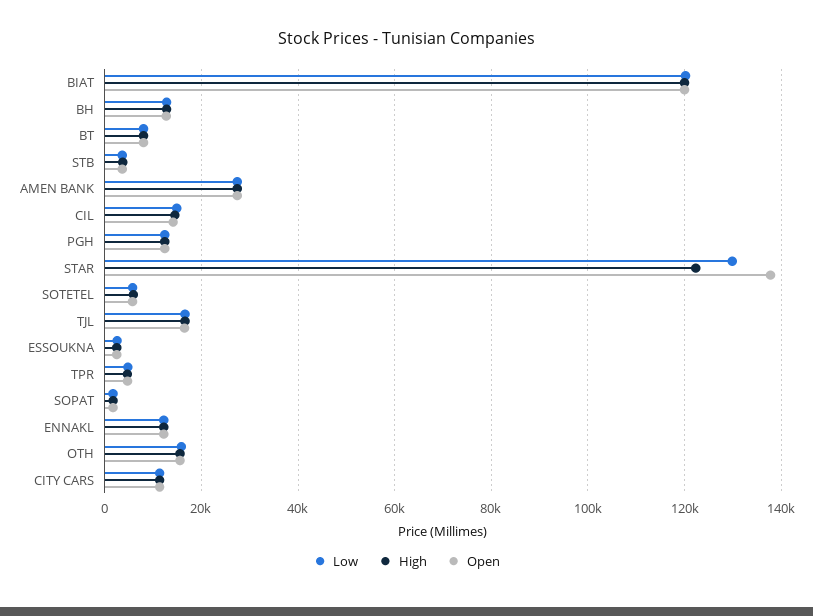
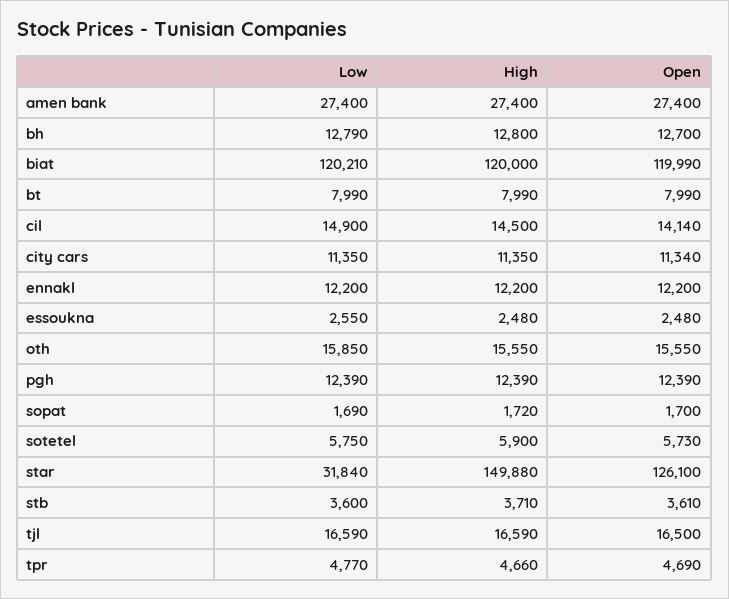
  {
    "Low": {
      "BIAT": 120210,
      "BH": 12790,
      "BT": 7990,
      "STB": 3600,
      "AMEN BANK": 27400,
      "CIL": 14900,
      "PGH": 12390,
-     "STAR": 130000,
+     "STAR": 31840,
      "SOTETEL": 5750,
      "TJL": 16590,
      "ESSOUKNA": 2550,
      "TPR": 4770,
      "SOPAT": 1690,
      "ENNAKL": 12200,
      "OTH": 15850,
      "CITY CARS": 11350
    },
    "High": {
      "BIAT": 120000,
      "BH": 12800,
      "BT": 7990,
      "STB": 3710,
      "AMEN BANK": 27400,
      "CIL": 14500,
      "PGH": 12390,
-     "STAR": 122000,
+     "STAR": 149880,
      "SOTETEL": 5900,
      "TJL": 16590,
      "ESSOUKNA": 2480,
      "TPR": 4660,
      "SOPAT": 1720,
      "ENNAKL": 12200,
      "OTH": 15550,
      "CITY CARS": 11350
    },
    "Open": {
      "BIAT": 119990,
      "BH": 12700,
      "BT": 7990,
      "STB": 3610,
      "AMEN BANK": 27400,
      "CIL": 14140,
      "PGH": 12390,
-     "STAR": 138000,
+     "STAR": 126100,
      "SOTETEL": 5730,
      "TJL": 16500,
      "ESSOUKNA": 2480,
      "TPR": 4690,
      "SOPAT": 1700,
      "ENNAKL": 12200,
      "OTH": 15550,
      "CITY CARS": 11340
    }
  }

